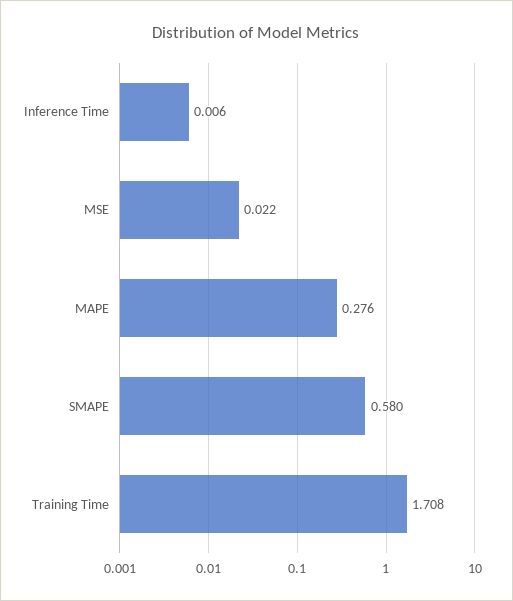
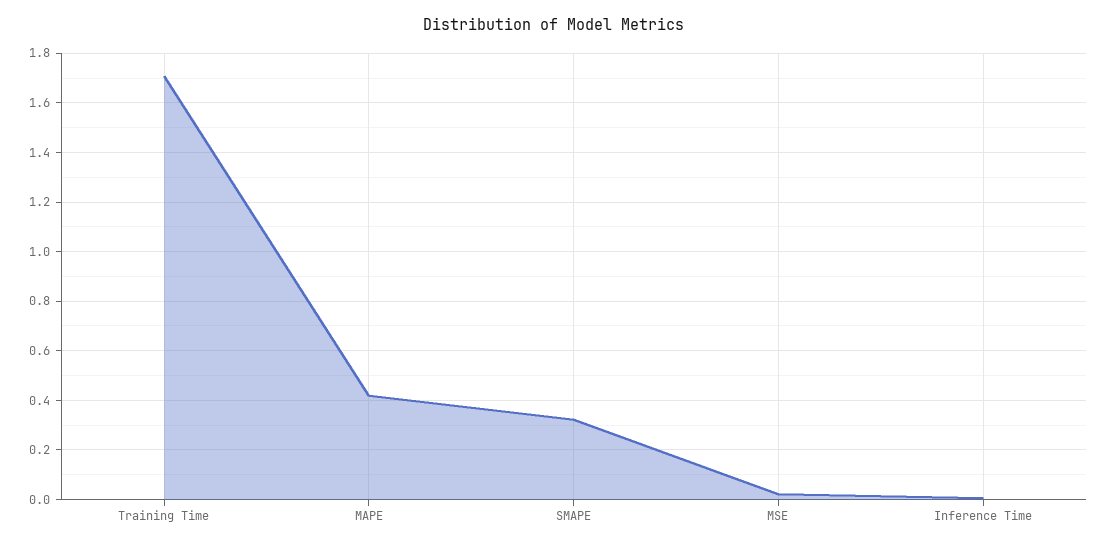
  {
    "Inference Time": 0.006,
    "MSE": 0.022,
-   "MAPE": 0.276,
+   "MAPE": 0.425,
-   "SMAPE": 0.58,
+   "SMAPE": 0.325,
    "Training Time": 1.708
  }

